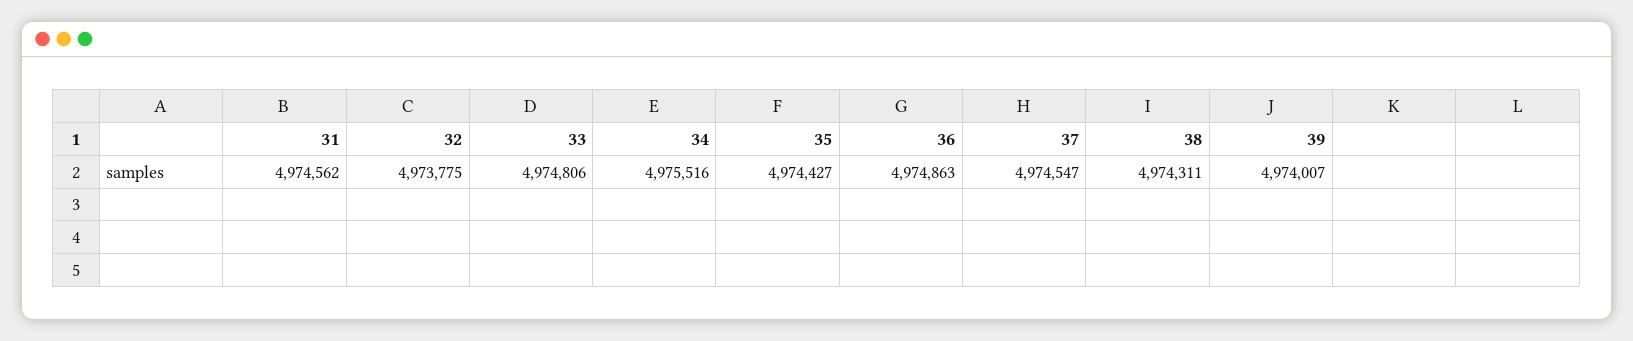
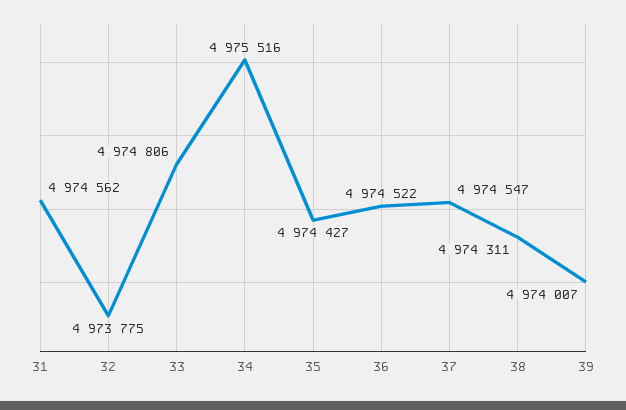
  {
    "31": 4974562,
    "32": 4973775,
    "33": 4974806,
    "34": 4975516,
    "35": 4974427,
-   "36": 4974863,
+   "36": 4974522,
    "37": 4974547,
    "38": 4974311,
    "39": 4974007
  }

